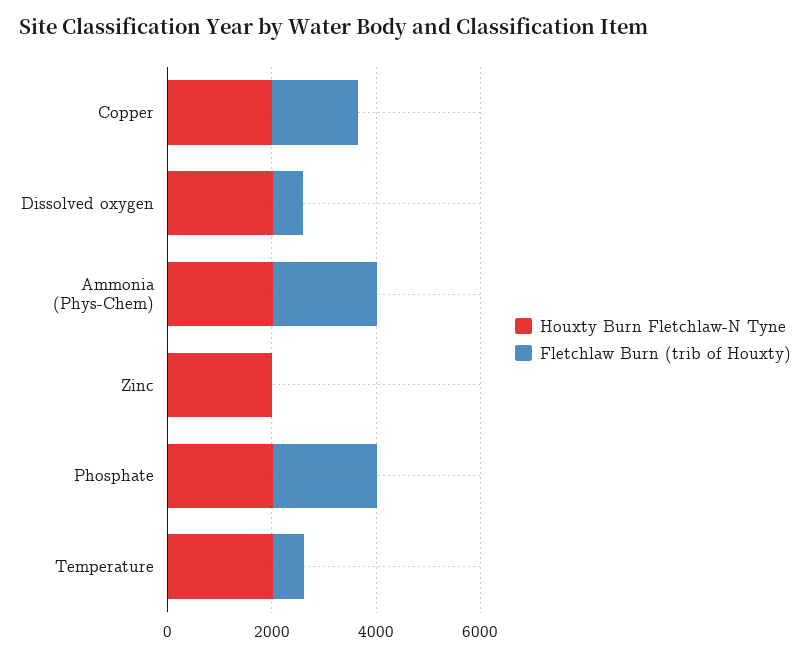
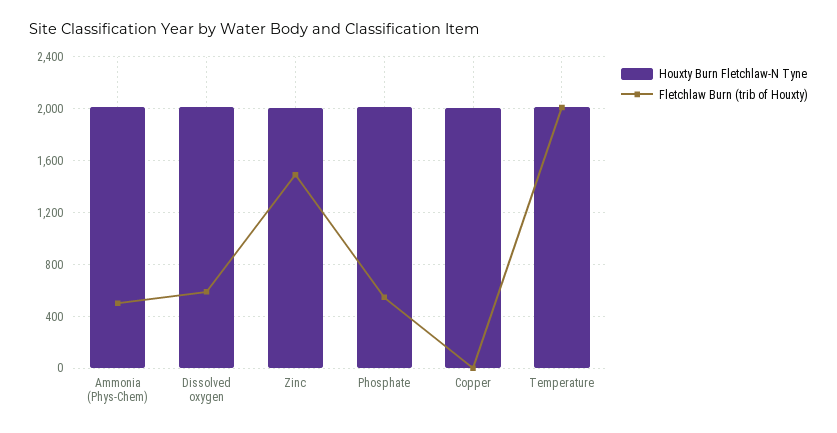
  {
    "Houxty Burn Fletchlaw-N Tyne": {
      "Copper": 2000,
      "Dissolved oxygen": 2000,
      "Ammonia (Phys-Chem)": 2000,
      "Zinc": 2000,
      "Phosphate": 2000,
      "Temperature": 2000
    },
    "Fletchlaw Burn (trib of Houxty)": {
-     "Copper": 1500,
+     "Copper": 0,
      "Dissolved oxygen": 600,
-     "Ammonia (Phys-Chem)": 2000,
+     "Ammonia (Phys-Chem)": 500,
-     "Zinc": 0,
+     "Zinc": 1500,
-     "Phosphate": 2000,
+     "Phosphate": 550,
-     "Temperature": 500
+     "Temperature": 2000
    }
  }

